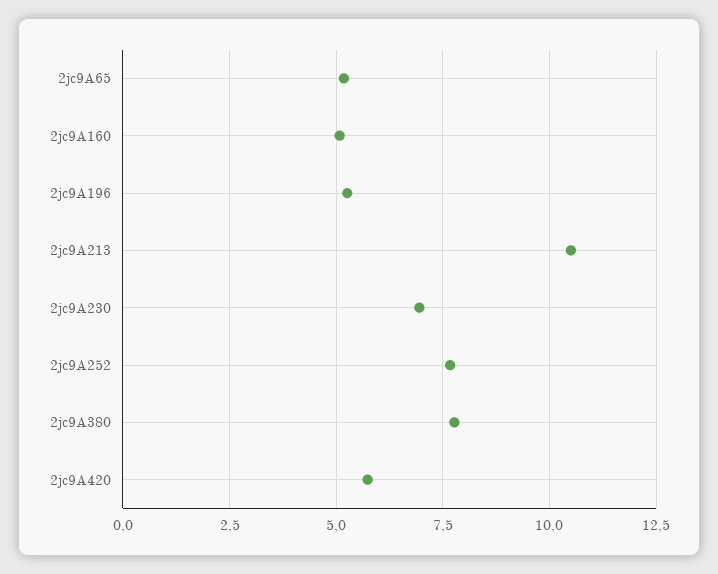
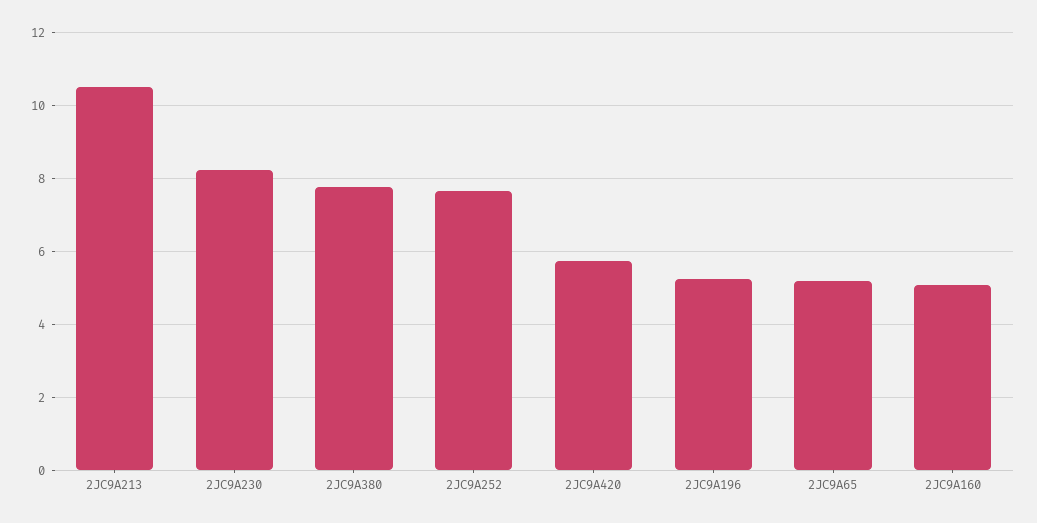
  {
    "2jc9A65": 5.2,
    "2jc9A160": 5,
    "2jc9A196": 5.2,
    "2jc9A213": 10.6,
-   "2jc9A230": 7,
+   "2jc9A230": 8.2,
    "2jc9A252": 7.6,
    "2jc9A380": 7.8,
    "2jc9A420": 5.8
  }

